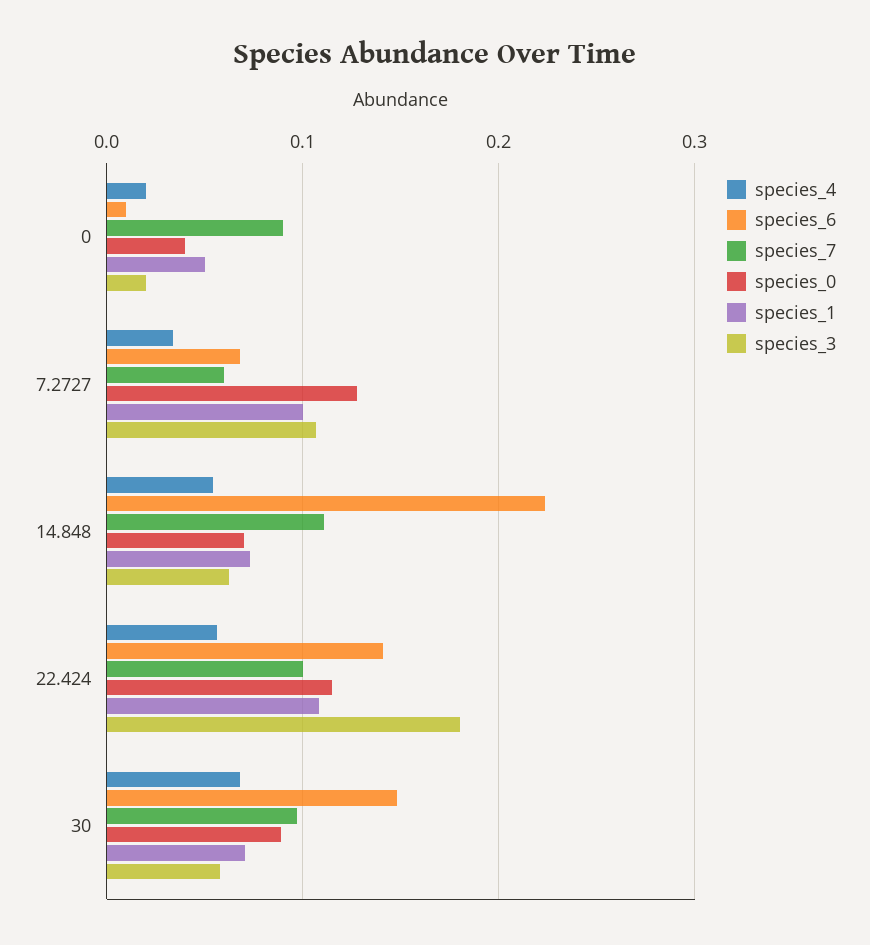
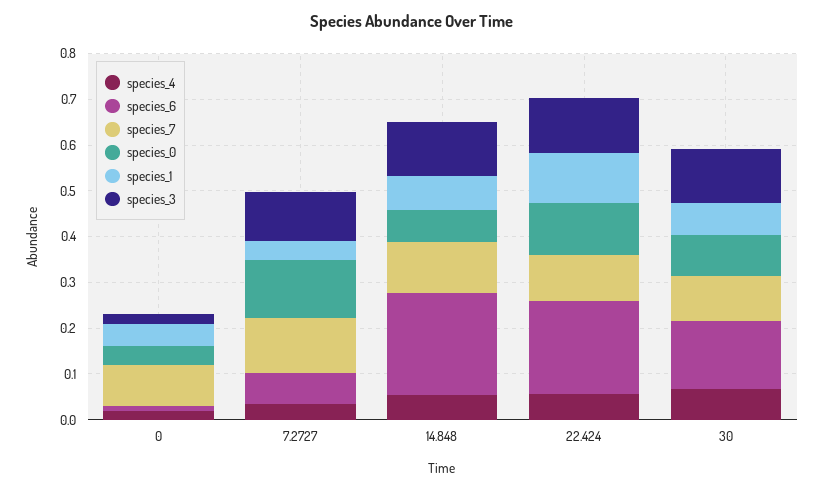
  {
    "species_4": {
      "0": 0.02,
      "7.2727": 0.03,
      "14.848": 0.05,
      "22.424": 0.06,
      "30": 0.07
    },
    "species_6": {
      "0": 0.01,
      "7.2727": 0.07,
      "14.848": 0.22,
-     "22.424": 0.14,
+     "22.424": 0.2,
      "30": 0.15
    },
    "species_7": {
      "0": 0.09,
-     "7.2727": 0.06,
+     "7.2727": 0.12,
      "14.848": 0.11,
      "22.424": 0.1,
      "30": 0.1
    },
    "species_0": {
      "0": 0.04,
      "7.2727": 0.13,
      "14.848": 0.07,
      "22.424": 0.12,
      "30": 0.09
    },
    "species_1": {
      "0": 0.05,
-     "7.2727": 0.1,
+     "7.2727": 0.04,
      "14.848": 0.07,
      "22.424": 0.11,
      "30": 0.07
    },
    "species_3": {
      "0": 0.02,
      "7.2727": 0.11,
-     "14.848": 0.06,
+     "14.848": 0.12,
-     "22.424": 0.18,
+     "22.424": 0.12,
-     "30": 0.06
+     "30": 0.12
    }
  }

